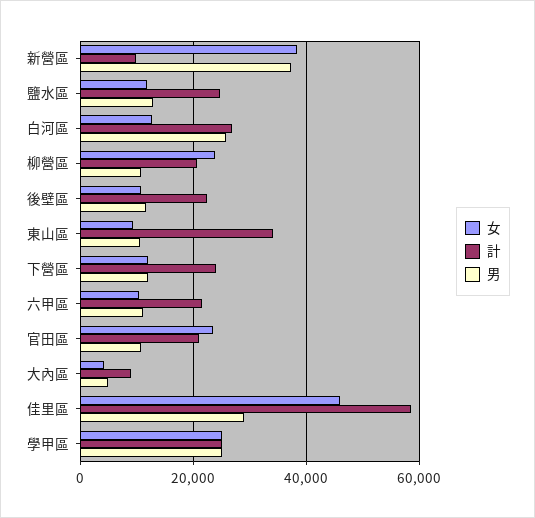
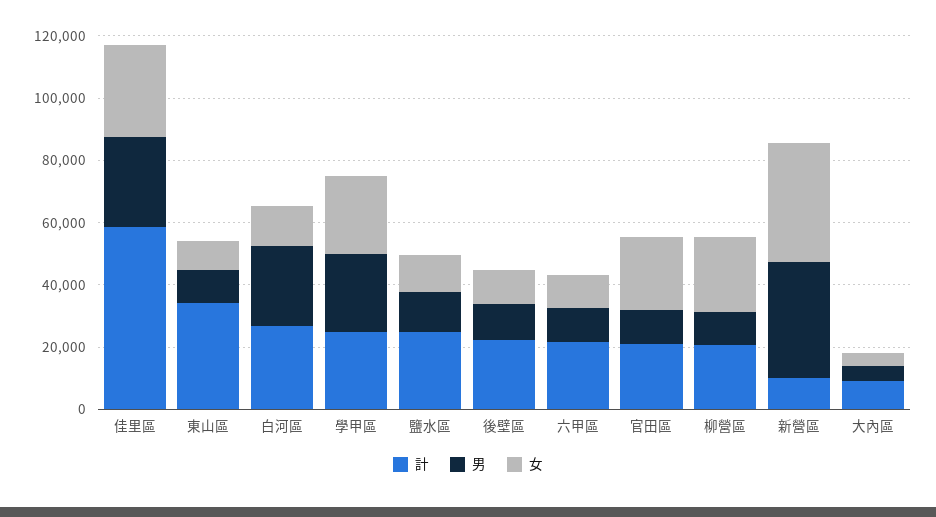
  {
    "女": {
      "新營區": 38000,
      "鹽水區": 12000,
      "白河區": 12000,
      "柳營區": 24000,
      "後壁區": 10000,
      "東山區": 10000,
-     "下營區": 12000,
      "六甲區": 10000,
      "官田區": 24000,
      "大內區": 4000,
-     "佳里區": 46000,
+     "佳里區": 30000,
      "學甲區": 26000
    },
    "計": {
      "新營區": 10000,
      "鹽水區": 24000,
      "白河區": 26000,
      "柳營區": 20000,
      "後壁區": 22000,
      "東山區": 34000,
-     "下營區": 24000,
      "六甲區": 22000,
      "官田區": 22000,
      "大內區": 10000,
      "佳里區": 58000,
      "學甲區": 26000
    },
    "男": {
      "新營區": 38000,
      "鹽水區": 12000,
      "白河區": 26000,
      "柳營區": 10000,
      "後壁區": 12000,
      "東山區": 10000,
-     "下營區": 12000,
      "六甲區": 12000,
      "官田區": 10000,
      "大內區": 4000,
      "佳里區": 28000,
      "學甲區": 26000
    }
  }

